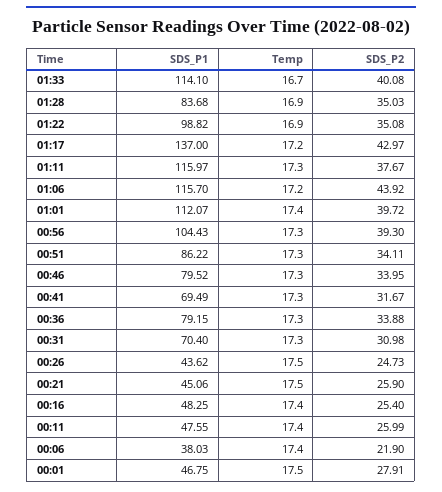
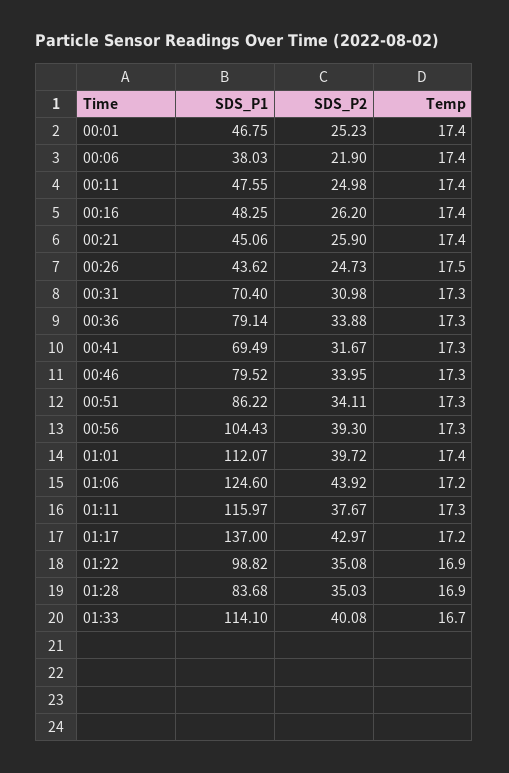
  {
    "SDS_P1": {
      "01:33": 114.1,
      "01:28": 83.68,
      "01:22": 98.82,
      "01:17": 137,
      "01:11": 115.97,
-     "01:06": 115.7,
+     "01:06": 124.6,
      "01:01": 112.07,
      "00:56": 104.43,
      "00:51": 86.22,
      "00:46": 79.52,
      "00:41": 69.49,
-     "00:36": 79.15,
+     "00:36": 79.14,
      "00:31": 70.4,
      "00:26": 43.62,
      "00:21": 45.06,
      "00:16": 48.25,
      "00:11": 47.55,
      "00:06": 38.03,
      "00:01": 46.75
    },
    "Temp": {
      "01:33": 16.7,
      "01:28": 16.9,
      "01:22": 16.9,
      "01:17": 17.2,
      "01:11": 17.3,
      "01:06": 17.2,
      "01:01": 17.4,
      "00:56": 17.3,
      "00:51": 17.3,
      "00:46": 17.3,
      "00:41": 17.3,
      "00:36": 17.3,
      "00:31": 17.3,
      "00:26": 17.5,
-     "00:21": 17.5,
+     "00:21": 17.4,
      "00:16": 17.4,
      "00:11": 17.4,
      "00:06": 17.4,
-     "00:01": 17.5
+     "00:01": 17.4
    },
    "SDS_P2": {
      "01:33": 40.08,
      "01:28": 35.03,
      "01:22": 35.08,
      "01:17": 42.97,
      "01:11": 37.67,
      "01:06": 43.92,
      "01:01": 39.72,
      "00:56": 39.3,
      "00:51": 34.11,
      "00:46": 33.95,
      "00:41": 31.67,
      "00:36": 33.88,
      "00:31": 30.98,
      "00:26": 24.73,
      "00:21": 25.9,
-     "00:16": 25.4,
+     "00:16": 26.2,
-     "00:11": 25.99,
+     "00:11": 24.98,
      "00:06": 21.9,
-     "00:01": 27.91
+     "00:01": 25.23
    }
  }

